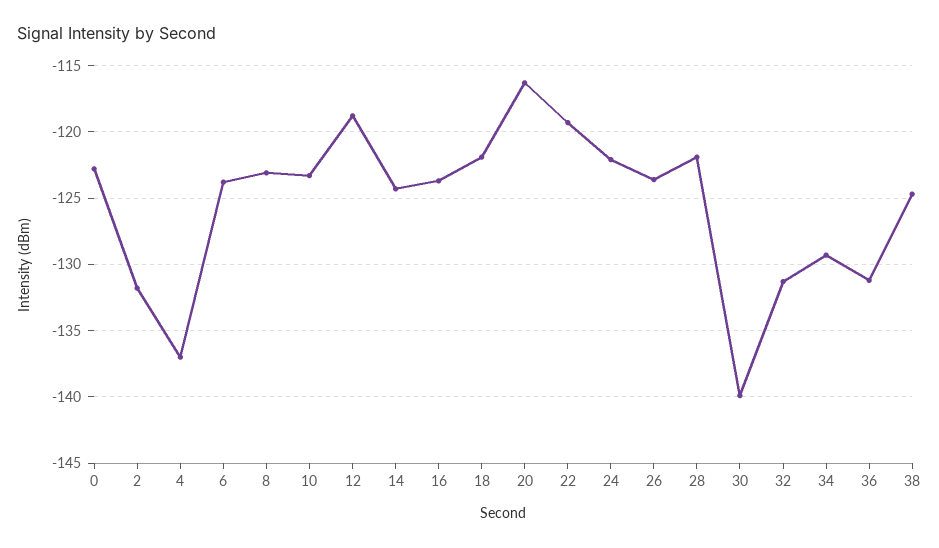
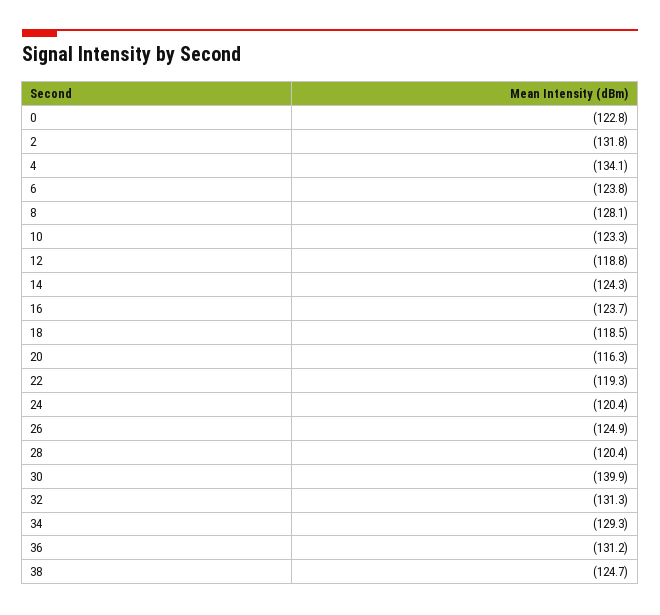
  {
    "0": -122.8,
    "2": -131.8,
-   "4": -137,
+   "4": -134.1,
    "6": -123.8,
-   "8": -123,
+   "8": -128.1,
    "10": -123.3,
    "12": -118.8,
    "14": -124.3,
    "16": -123.7,
-   "18": -122,
+   "18": -118.5,
    "20": -116.3,
    "22": -119.3,
-   "24": -122,
+   "24": -120.4,
-   "26": -123.5,
+   "26": -124.9,
-   "28": -122,
+   "28": -120.4,
    "30": -139.9,
    "32": -131.3,
    "34": -129.3,
    "36": -131.2,
    "38": -124.7
  }

